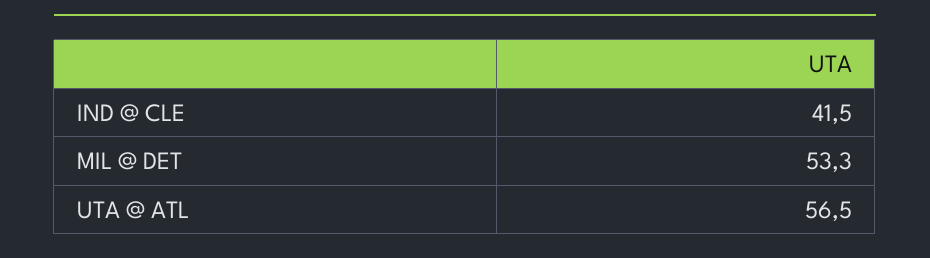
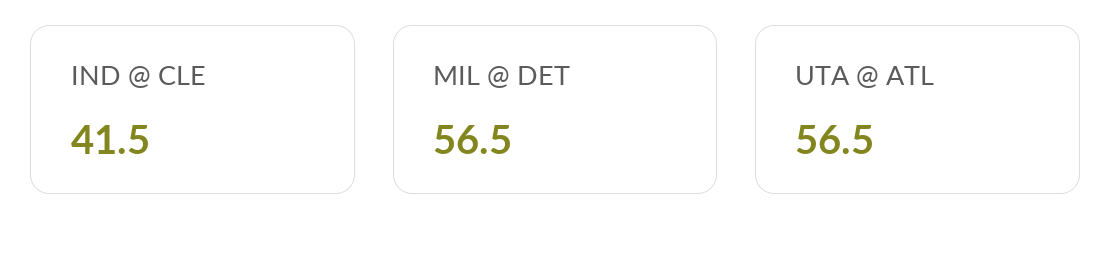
  {
    "IND @ CLE": 41.5,
-   "MIL @ DET": 53.3,
+   "MIL @ DET": 56.5,
    "UTA @ ATL": 56.5
  }

